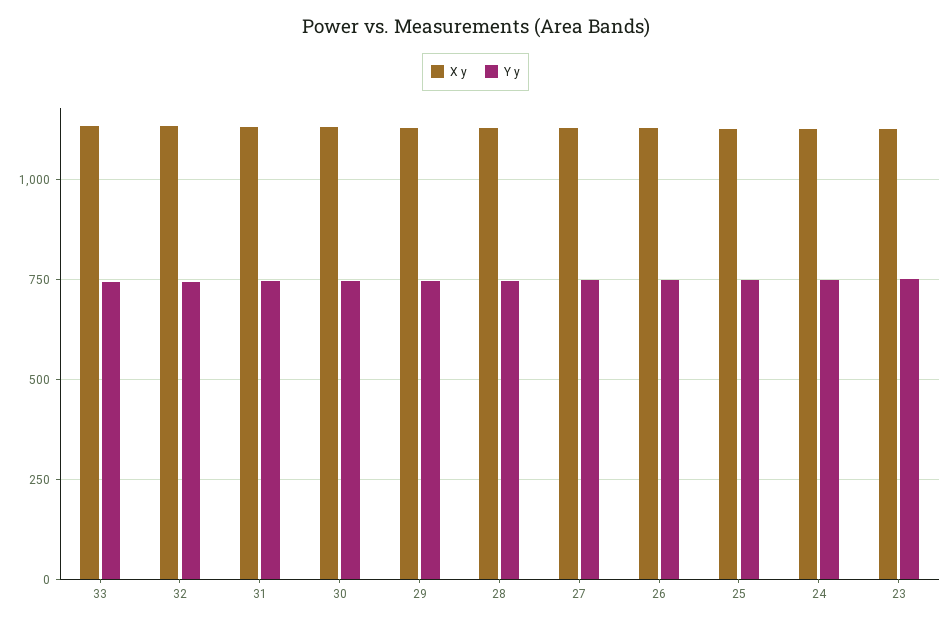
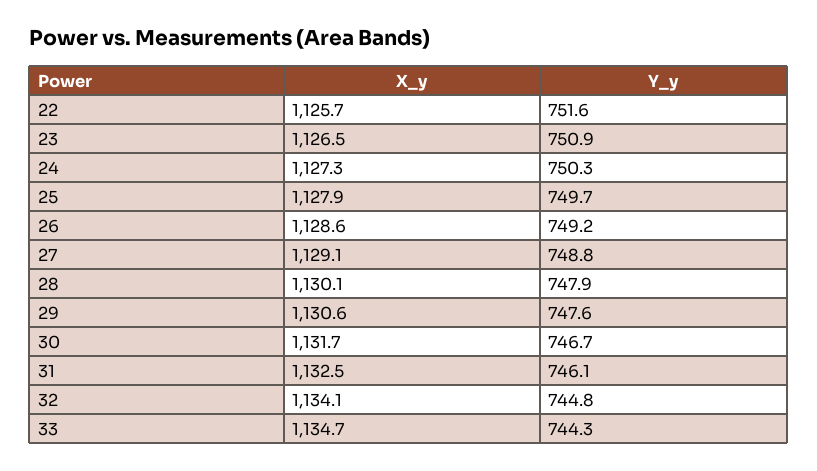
  {
    "X y": {
      "33": 1134.7,
      "32": 1134.1,
      "31": 1132.5,
      "30": 1131.7,
      "29": 1130.6,
      "28": 1130.1,
      "27": 1129.1,
      "26": 1128.6,
      "25": 1127.9,
      "24": 1127.3,
-     "23": 1126.5
+     "23": 1126.5,
+     "22": 1125.7
    },
    "Y y": {
      "33": 744.3,
      "32": 744.8,
      "31": 746.1,
      "30": 746.7,
      "29": 747.6,
      "28": 747.9,
      "27": 748.8,
      "26": 749.2,
      "25": 749.7,
      "24": 750.3,
-     "23": 750.9
+     "23": 750.9,
+     "22": 751.6
    }
  }

